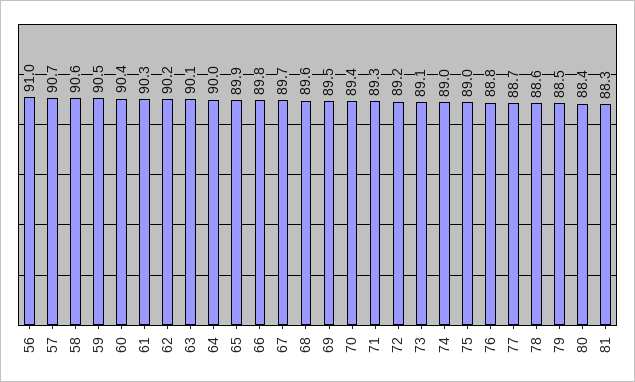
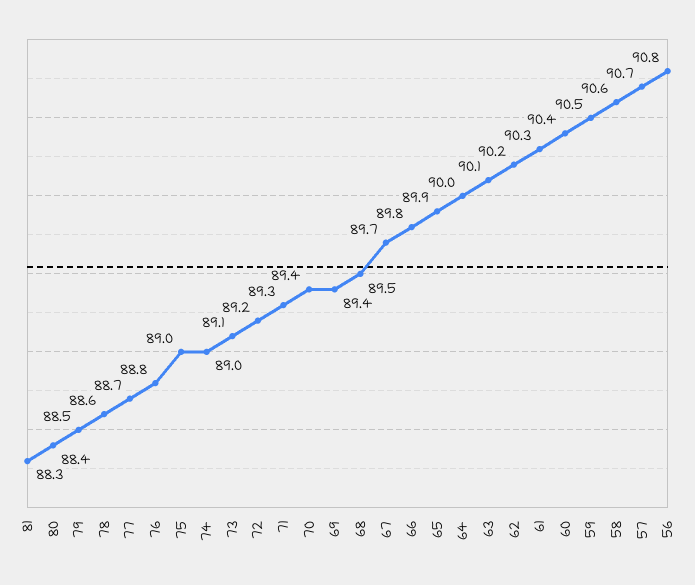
  {
-   "56": 91,
+   "56": 90.8,
    "57": 90.7,
    "58": 90.6,
    "59": 90.5,
    "60": 90.4,
    "61": 90.3,
    "62": 90.2,
    "63": 90.1,
    "64": 90,
    "65": 89.9,
    "66": 89.8,
    "67": 89.7,
-   "68": 89.6,
+   "68": 89.5,
-   "69": 89.5,
+   "69": 89.4,
    "70": 89.4,
    "71": 89.3,
    "72": 89.2,
    "73": 89.1,
    "74": 89,
    "75": 89,
    "76": 88.8,
    "77": 88.7,
    "78": 88.6,
    "79": 88.5,
    "80": 88.4,
    "81": 88.3
  }

